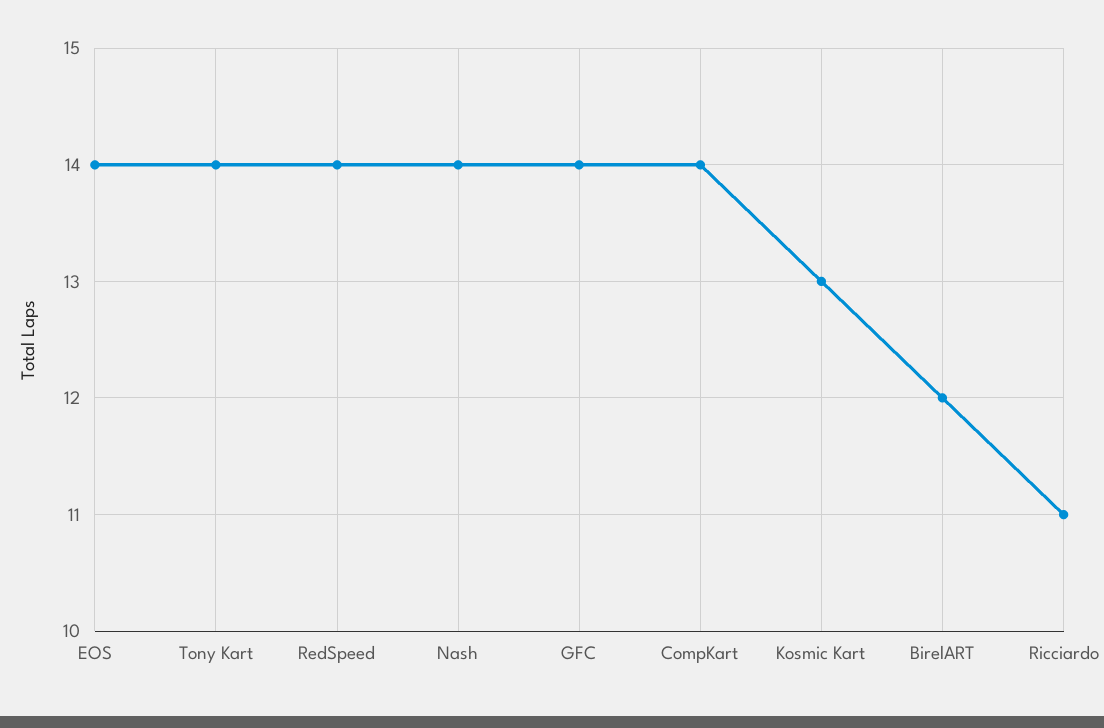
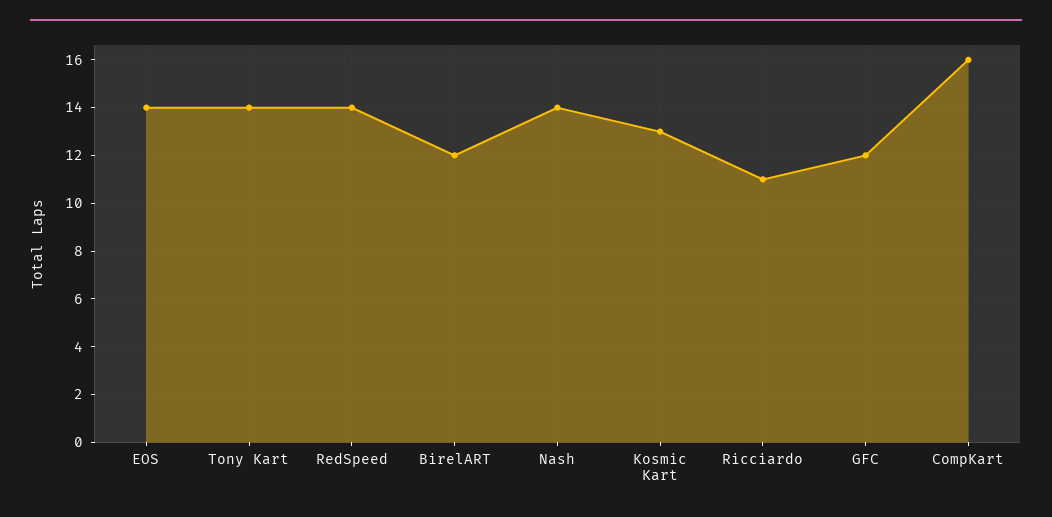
  {
    "EOS": 14,
    "Tony Kart": 14,
    "RedSpeed": 14,
    "Nash": 14,
-   "GFC": 14,
+   "GFC": 12,
-   "CompKart": 14,
+   "CompKart": 16,
    "Kosmic Kart": 13,
    "BirelART": 12,
    "Ricciardo": 11
  }

